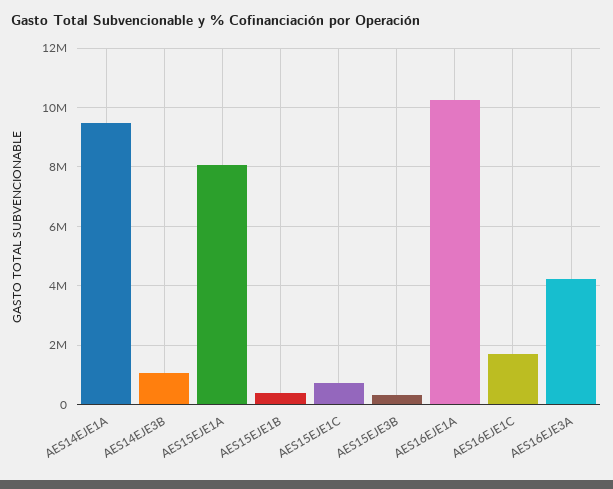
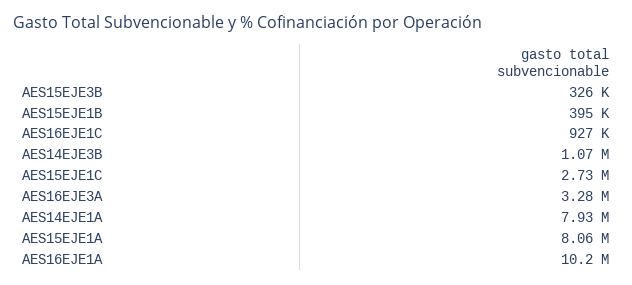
  {
-   "AES14EJE1A": 9500000,
+   "AES14EJE1A": 7930000,
    "AES14EJE3B": 1070000,
    "AES15EJE1A": 8060000,
    "AES15EJE1B": 395000,
-   "AES15EJE1C": 750000,
+   "AES15EJE1C": 2730000,
    "AES15EJE3B": 326000,
    "AES16EJE1A": 10200000,
-   "AES16EJE1C": 1750000,
+   "AES16EJE1C": 927000,
-   "AES16EJE3A": 4250000
+   "AES16EJE3A": 3280000
  }

